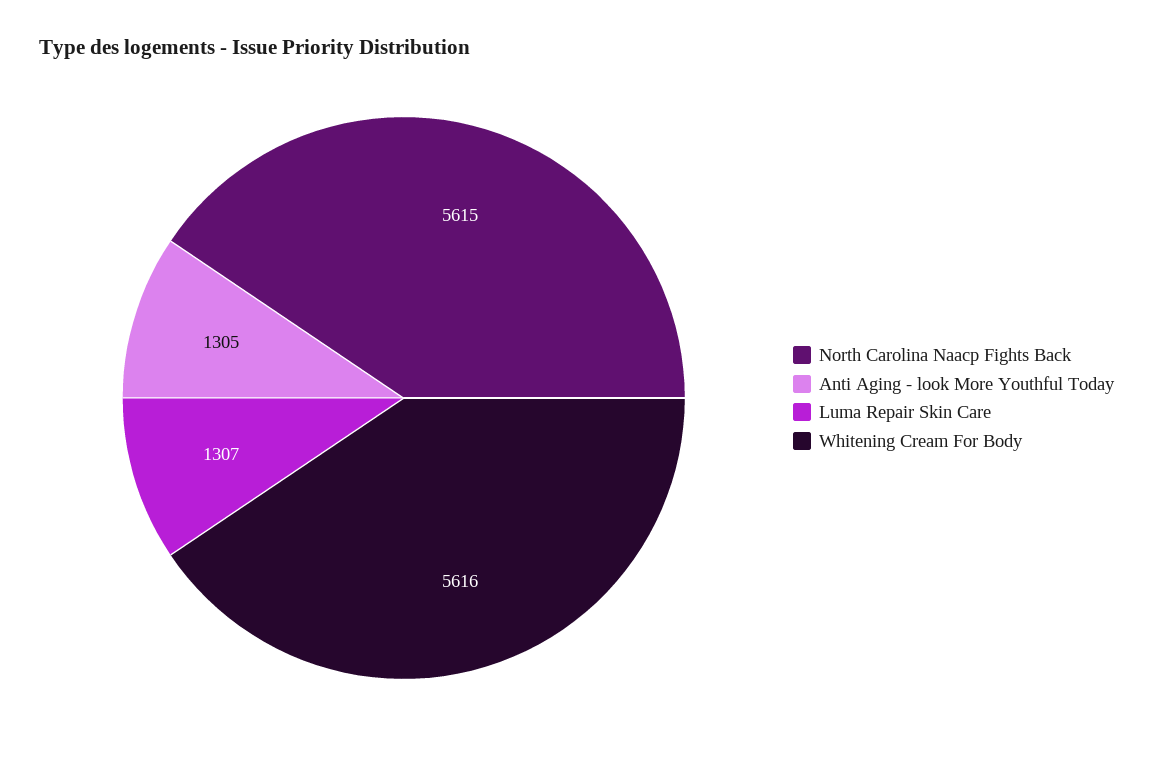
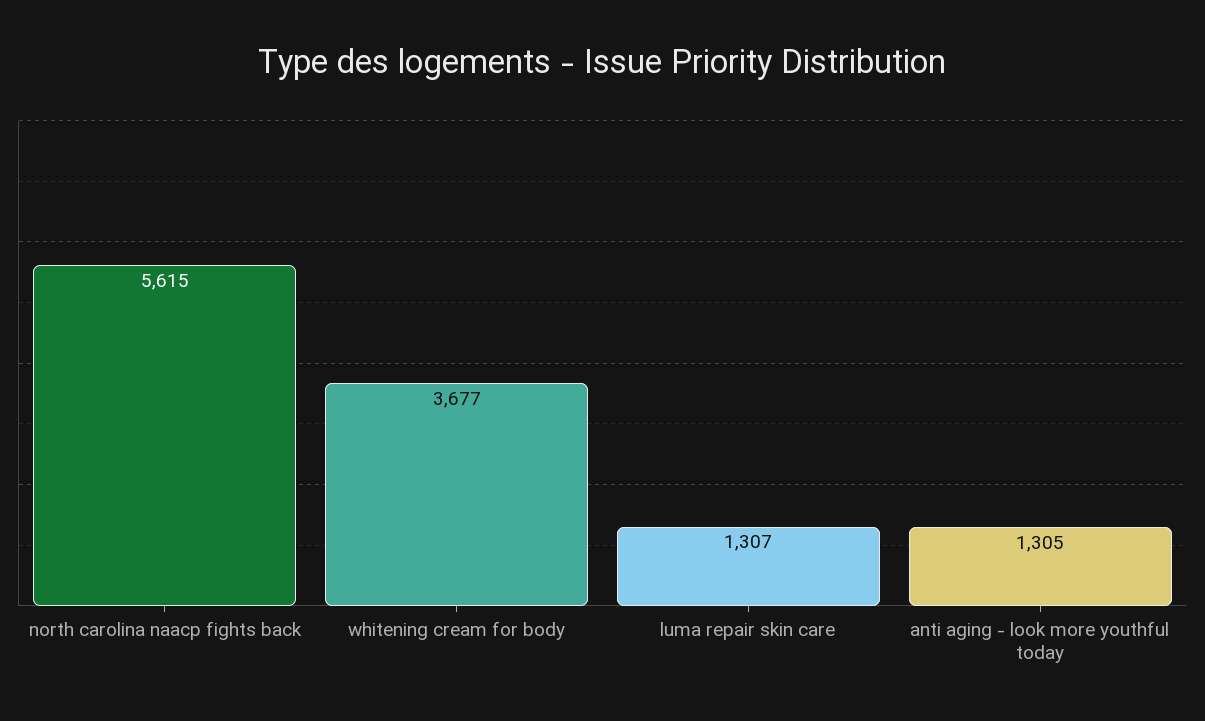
  {
    "North Carolina Naacp Fights Back": 5615,
    "Anti Aging - look More Youthful Today": 1305,
    "Luma Repair Skin Care": 1307,
-   "Whitening Cream For Body": 5616
+   "Whitening Cream For Body": 3677
  }

